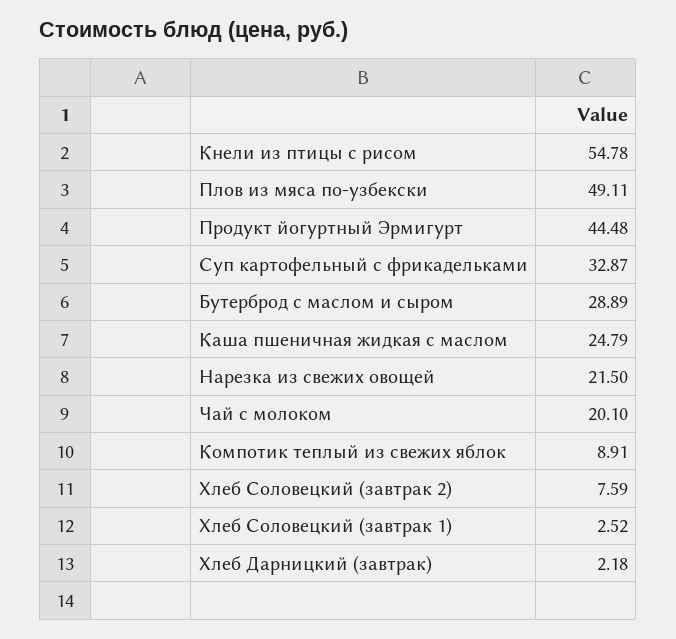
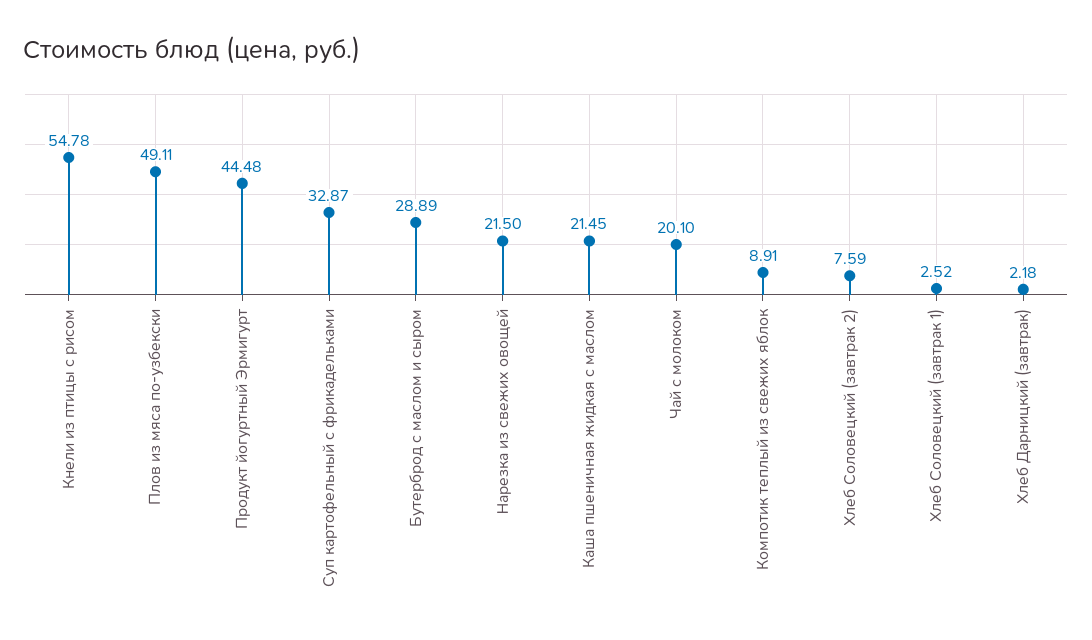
  {
    "Кнели из птицы с рисом": 54.78,
    "Плов из мяса по-узбекски": 49.11,
    "Продукт йогуртный Эрмигурт": 44.48,
    "Суп картофельный с фрикадельками": 32.87,
    "Бутерброд с маслом и сыром": 28.89,
-   "Каша пшеничная жидкая с маслом": 24.79,
+   "Каша пшеничная жидкая с маслом": 21.45,
    "Нарезка из свежих овощей": 21.5,
    "Чай с молоком": 20.1,
    "Компотик теплый из свежих яблок": 8.91,
    "Хлеб Соловецкий (завтрак 2)": 7.59,
    "Хлеб Соловецкий (завтрак 1)": 2.52,
    "Хлеб Дарницкий (завтрак)": 2.18
  }

